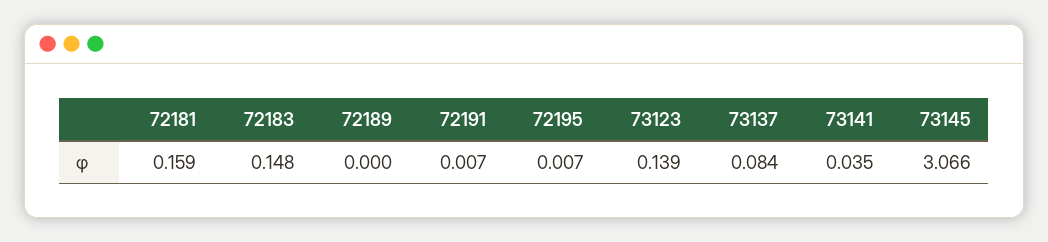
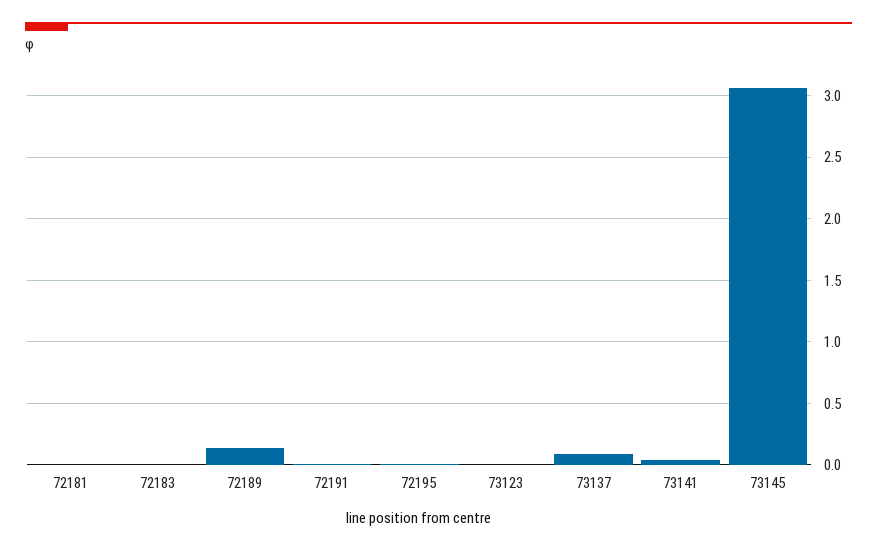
  {
-   "72181": 0.159,
+   "72181": 0,
-   "72183": 0.148,
+   "72183": 0,
-   "72189": 0,
+   "72189": 0.15,
    "72191": 0.007,
    "72195": 0.007,
-   "73123": 0.139,
+   "73123": 0,
    "73137": 0.084,
    "73141": 0.035,
    "73145": 3.066
  }

